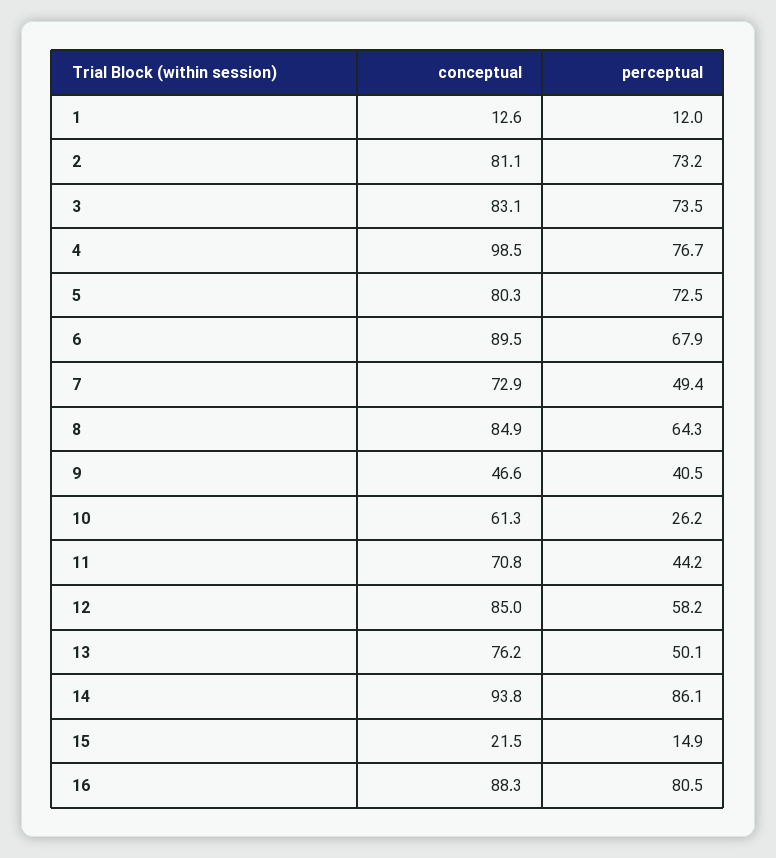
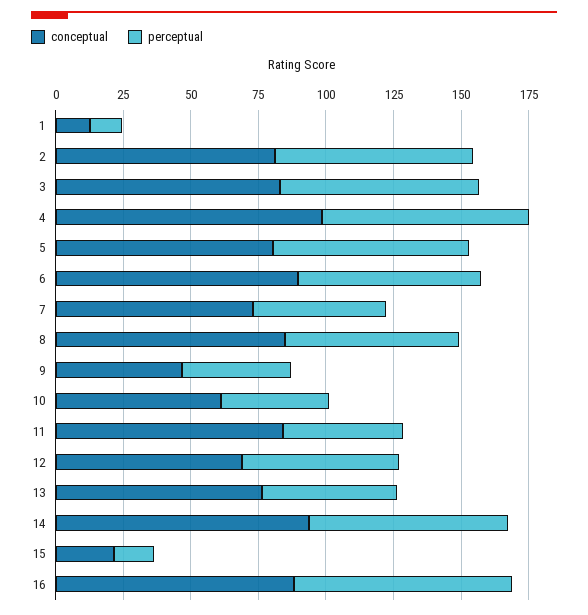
  {
    "conceptual": {
      "1": 12.6,
      "2": 81.1,
      "3": 83.1,
      "4": 98.5,
      "5": 80.3,
      "6": 89.5,
      "7": 72.9,
      "8": 84.9,
      "9": 46.6,
      "10": 61.3,
-     "11": 70.8,
+     "11": 85,
-     "12": 85,
+     "12": 70,
      "13": 76.2,
      "14": 93.8,
      "15": 21.5,
      "16": 88.3
    },
    "perceptual": {
      "1": 12,
      "2": 73.2,
      "3": 73.5,
      "4": 76.7,
      "5": 72.5,
      "6": 67.9,
      "7": 49.4,
      "8": 64.3,
      "9": 40.5,
-     "10": 26.2,
+     "10": 40,
      "11": 44.2,
      "12": 58.2,
      "13": 50.1,
-     "14": 86.1,
+     "14": 75,
      "15": 14.9,
      "16": 80.5
    }
  }

